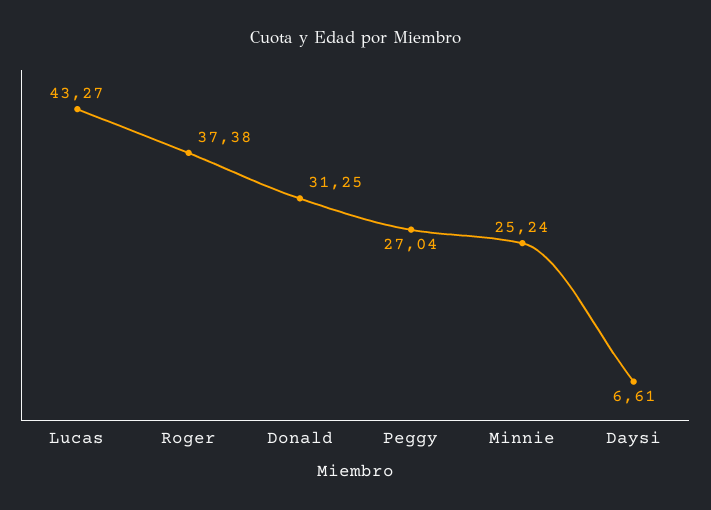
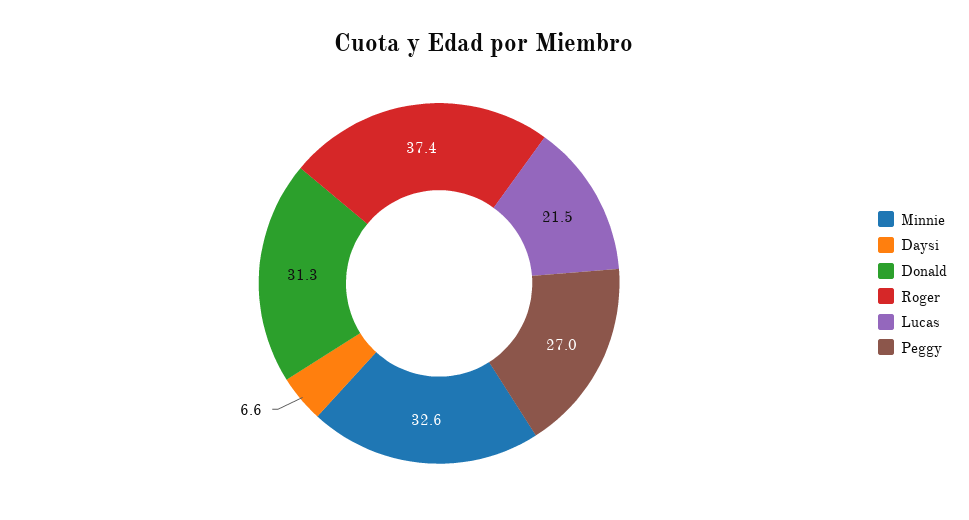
  {
-   "Lucas": 43.27,
+   "Lucas": 21.5,
    "Roger": 37.38,
    "Donald": 31.25,
    "Peggy": 27.04,
-   "Minnie": 25.24,
+   "Minnie": 32.6,
    "Daysi": 6.61
  }

